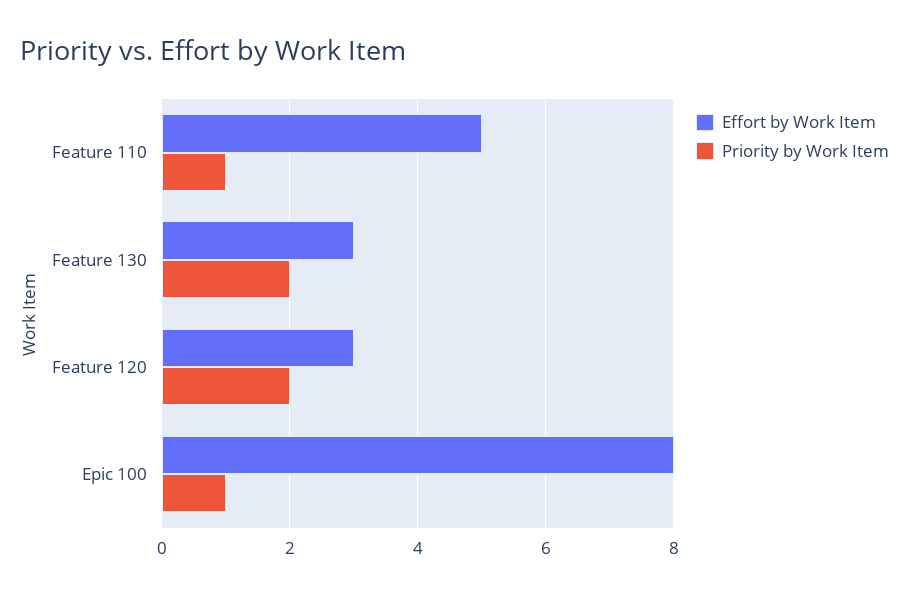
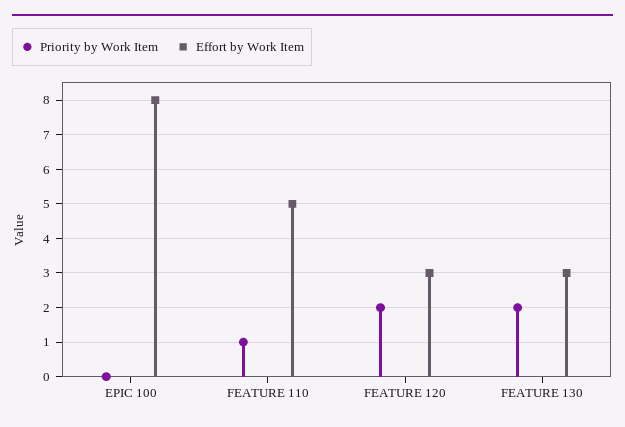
  {
    "Effort by Work Item": {
      "Feature 110": 5,
      "Feature 130": 3,
      "Feature 120": 3,
      "Epic 100": 8
    },
    "Priority by Work Item": {
      "Feature 110": 1,
      "Feature 130": 2,
      "Feature 120": 2,
-     "Epic 100": 1
+     "Epic 100": 0
    }
  }

